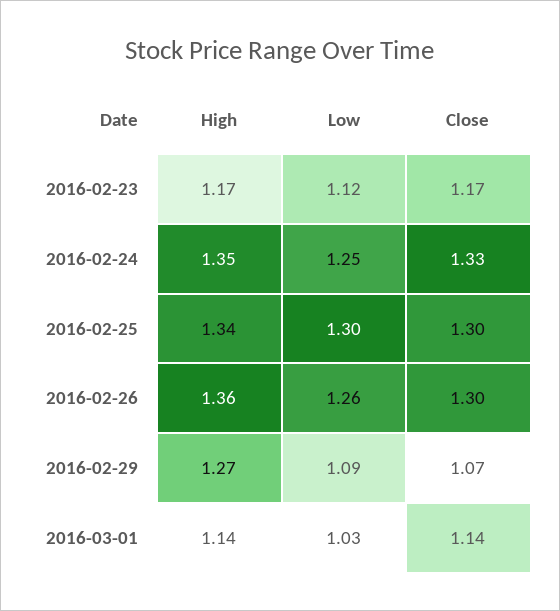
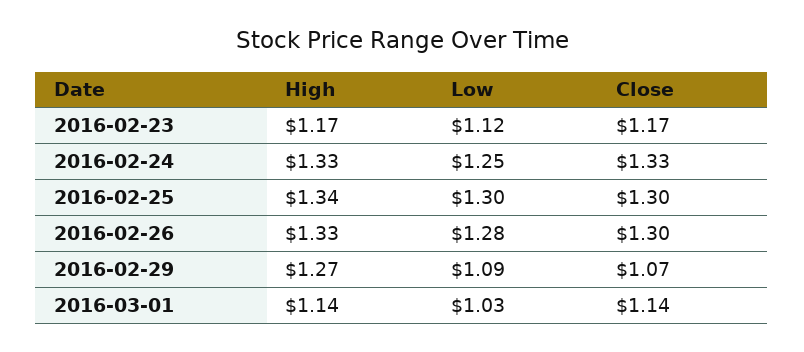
  {
    "High": {
      "2016-02-23": 1.17,
-     "2016-02-24": 1.35,
+     "2016-02-24": 1.33,
      "2016-02-25": 1.34,
-     "2016-02-26": 1.36,
+     "2016-02-26": 1.33,
      "2016-02-29": 1.27,
      "2016-03-01": 1.14
    },
    "Low": {
      "2016-02-23": 1.12,
      "2016-02-24": 1.25,
      "2016-02-25": 1.3,
-     "2016-02-26": 1.26,
+     "2016-02-26": 1.28,
      "2016-02-29": 1.09,
      "2016-03-01": 1.03
    },
    "Close": {
      "2016-02-23": 1.17,
      "2016-02-24": 1.33,
      "2016-02-25": 1.3,
      "2016-02-26": 1.3,
      "2016-02-29": 1.07,
      "2016-03-01": 1.14
    }
  }

